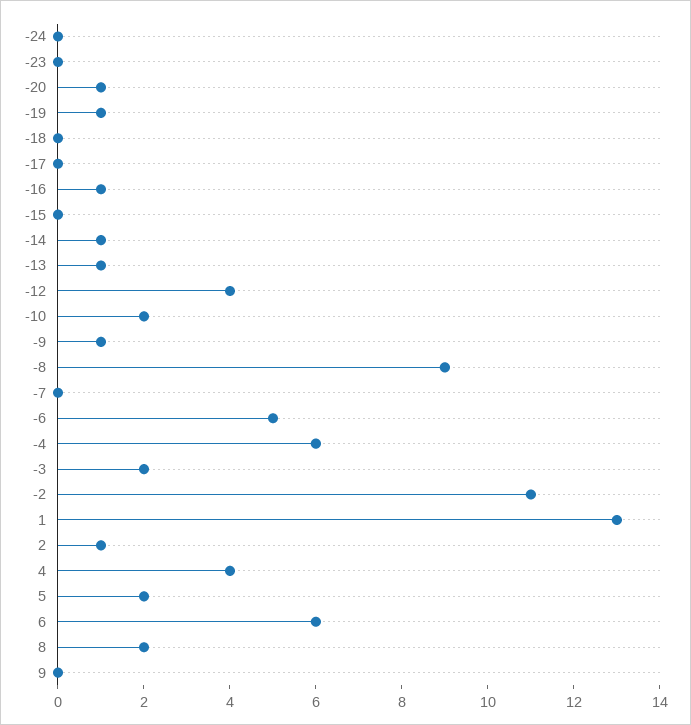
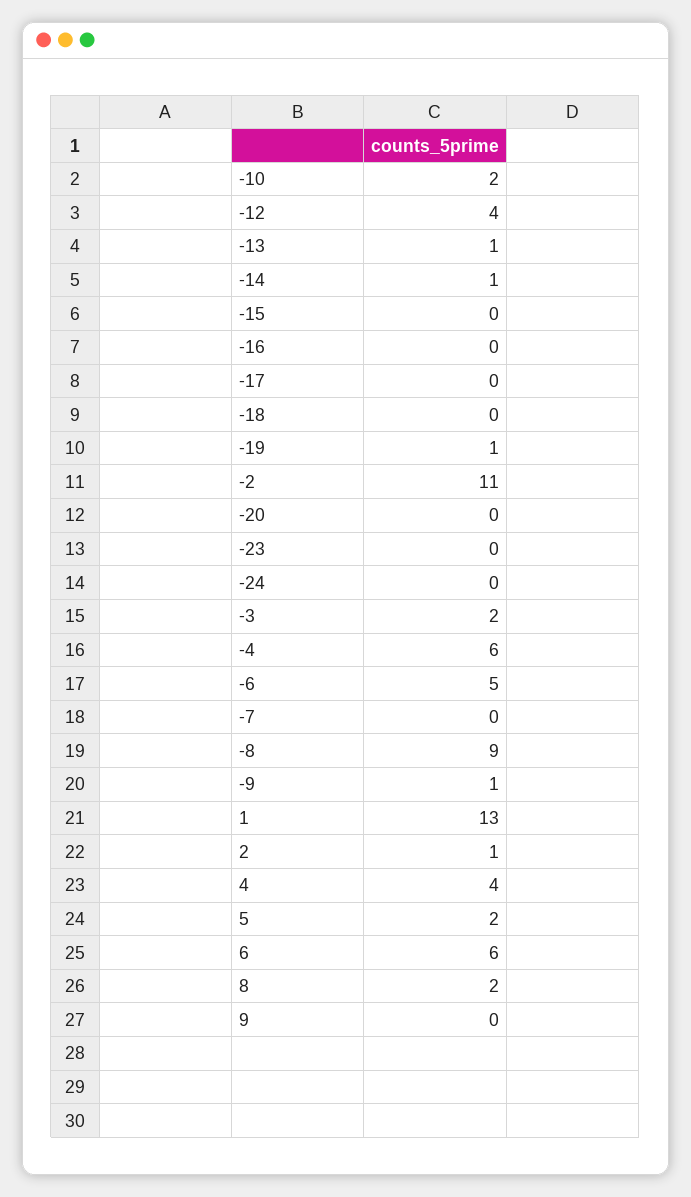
  {
    "-24": 0,
    "-23": 0,
-   "-20": 1,
+   "-20": 0,
    "-19": 1,
    "-18": 0,
    "-17": 0,
-   "-16": 1,
+   "-16": 0,
    "-15": 0,
    "-14": 1,
    "-13": 1,
    "-12": 4,
    "-10": 2,
    "-9": 1,
    "-8": 9,
    "-7": 0,
    "-6": 5,
    "-4": 6,
    "-3": 2,
    "-2": 11,
    "1": 13,
    "2": 1,
    "4": 4,
    "5": 2,
    "6": 6,
    "8": 2,
    "9": 0
  }

